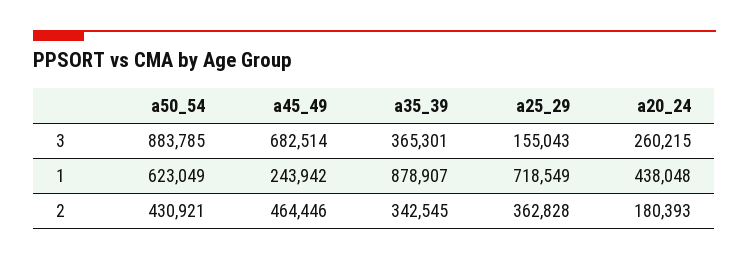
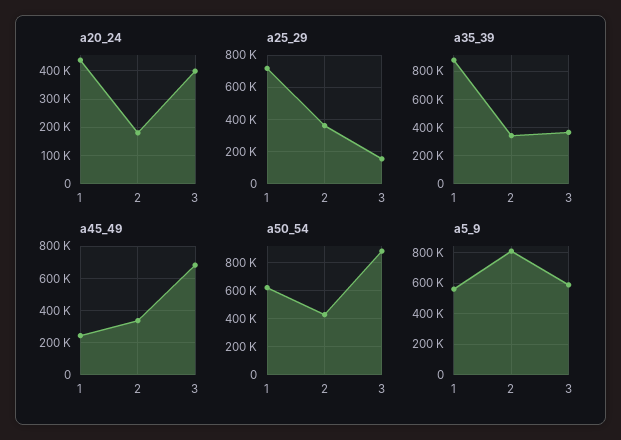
  {
    "a50_54": {
      "3": 883785,
      "1": 623049,
      "2": 430921
    },
    "a45_49": {
      "3": 682514,
      "1": 243942,
-     "2": 464446
+     "2": 350000
    },
    "a35_39": {
      "3": 365301,
      "1": 878907,
      "2": 342545
    },
    "a25_29": {
      "3": 155043,
      "1": 718549,
      "2": 362828
    },
    "a20_24": {
-     "3": 260215,
+     "3": 400000,
      "1": 438048,
      "2": 180393
-   }
+   },
+   "a5_9": {
+     "1": 550000,
+     "2": 800000,
+     "3": 600000
+   }
  }

